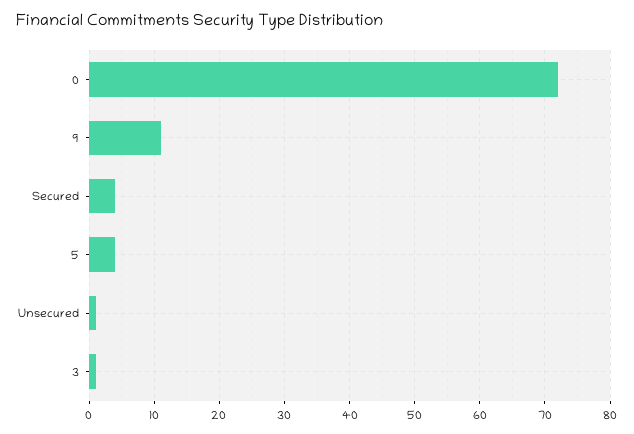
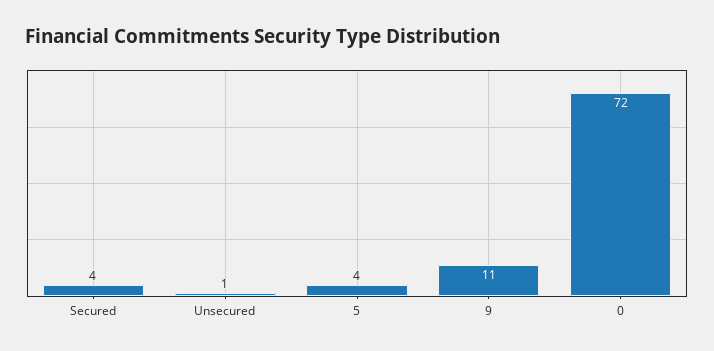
  {
    "0": 72,
    "9": 11,
    "Secured": 4,
    "5": 4,
-   "Unsecured": 1,
+   "Unsecured": 1
-   "3": 1
  }

